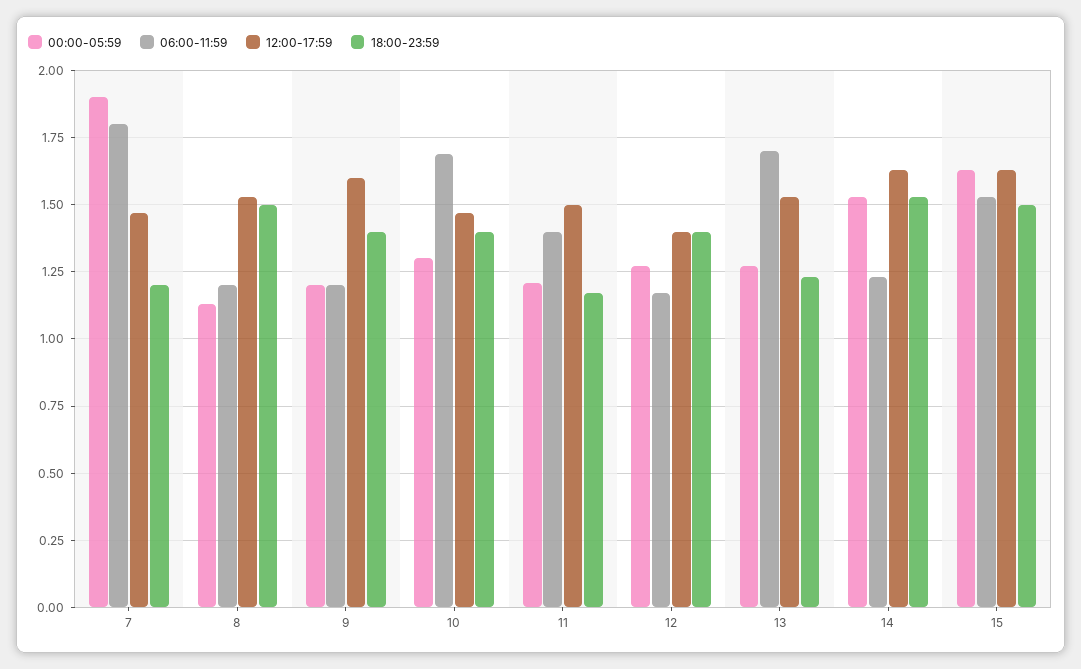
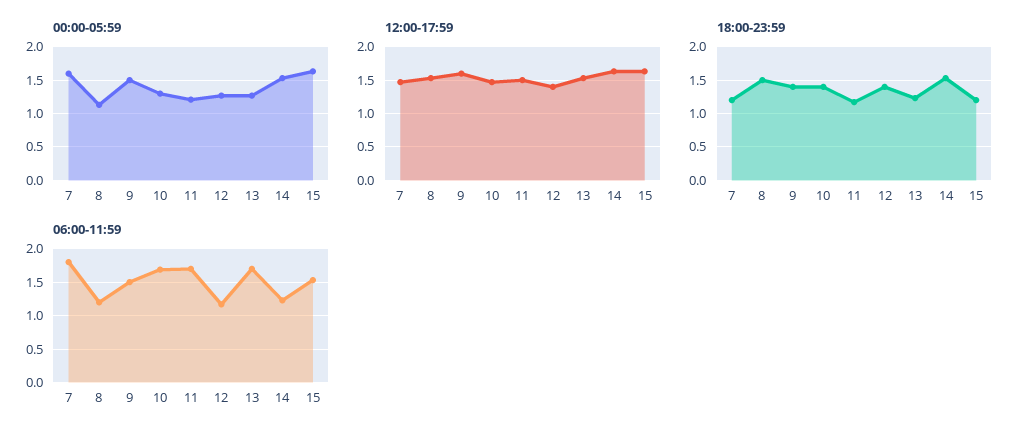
  {
    "00:00-05:59": {
-     "7": 1.9,
+     "7": 1.6,
      "8": 1.15,
-     "9": 1.2,
+     "9": 1.5,
      "10": 1.3,
      "11": 1.2,
      "12": 1.25,
      "13": 1.25,
      "14": 1.55,
      "15": 1.65
    },
    "06:00-11:59": {
      "7": 1.8,
      "8": 1.2,
-     "9": 1.2,
+     "9": 1.5,
      "10": 1.7,
-     "11": 1.4,
+     "11": 1.7,
      "12": 1.15,
      "13": 1.7,
      "14": 1.25,
      "15": 1.55
    },
    "12:00-17:59": {
      "7": 1.45,
      "8": 1.55,
      "9": 1.6,
      "10": 1.45,
      "11": 1.5,
      "12": 1.4,
      "13": 1.55,
      "14": 1.65,
      "15": 1.65
    },
    "18:00-23:59": {
      "7": 1.2,
      "8": 1.5,
      "9": 1.4,
      "10": 1.4,
      "11": 1.15,
      "12": 1.4,
      "13": 1.25,
      "14": 1.55,
-     "15": 1.5
+     "15": 1.2
    }
  }

